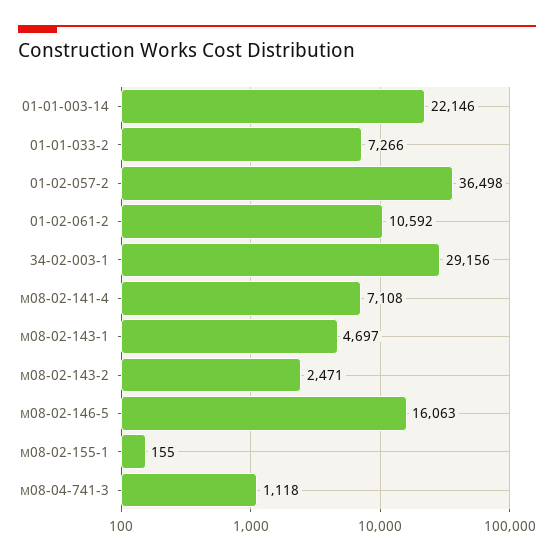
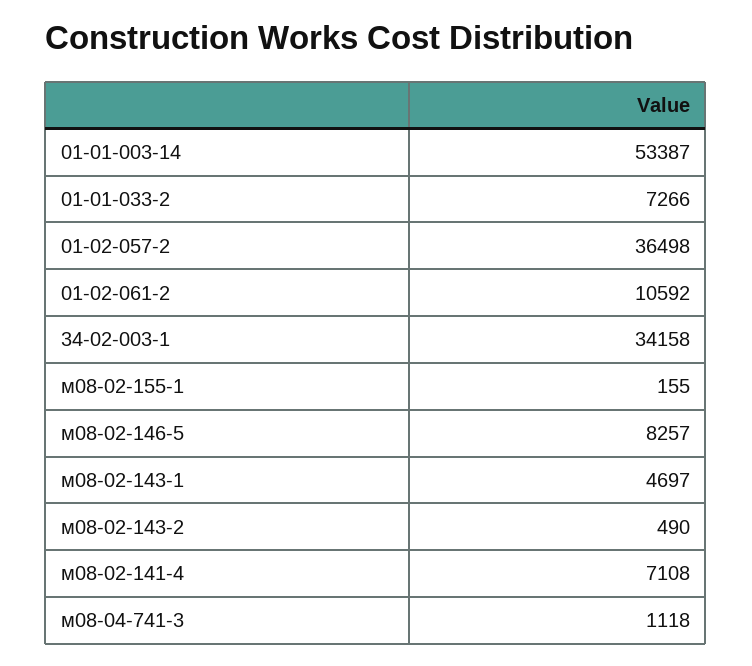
  {
-   "01-01-003-14": 22146,
+   "01-01-003-14": 53387,
    "01-01-033-2": 7266,
    "01-02-057-2": 36498,
    "01-02-061-2": 10592,
-   "34-02-003-1": 29156,
+   "34-02-003-1": 34158,
    "м08-02-141-4": 7108,
    "м08-02-143-1": 4697,
-   "м08-02-143-2": 2471,
+   "м08-02-143-2": 490,
-   "м08-02-146-5": 16063,
+   "м08-02-146-5": 8257,
    "м08-02-155-1": 155,
    "м08-04-741-3": 1118
  }

